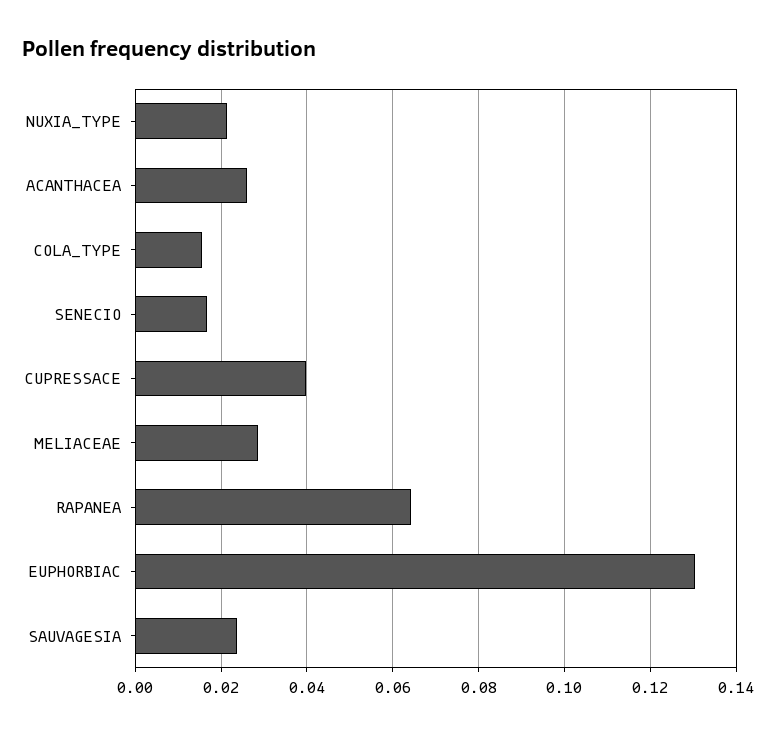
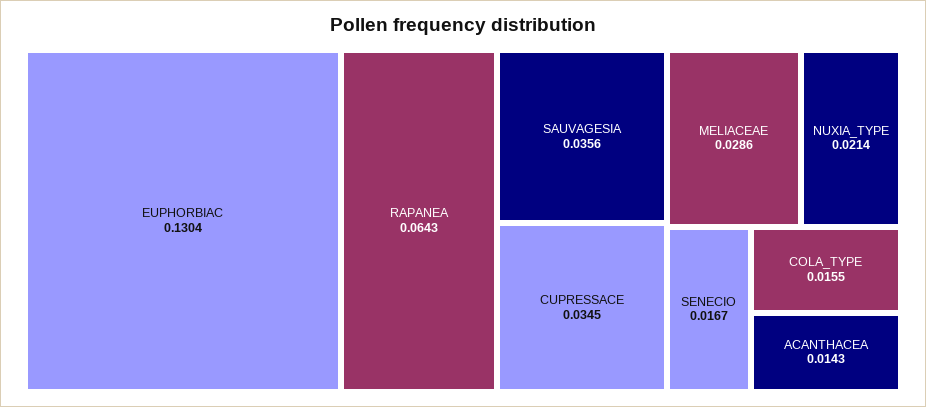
  {
    "NUXIA_TYPE": 0.0214,
-   "ACANTHACEA": 0.026,
+   "ACANTHACEA": 0.0143,
    "COLA_TYPE": 0.0155,
    "SENECIO": 0.0167,
-   "CUPRESSACE": 0.04,
+   "CUPRESSACE": 0.0345,
    "MELIACEAE": 0.0286,
    "RAPANEA": 0.0643,
    "EUPHORBIAC": 0.1304,
-   "SAUVAGESIA": 0.024
+   "SAUVAGESIA": 0.0356
  }

